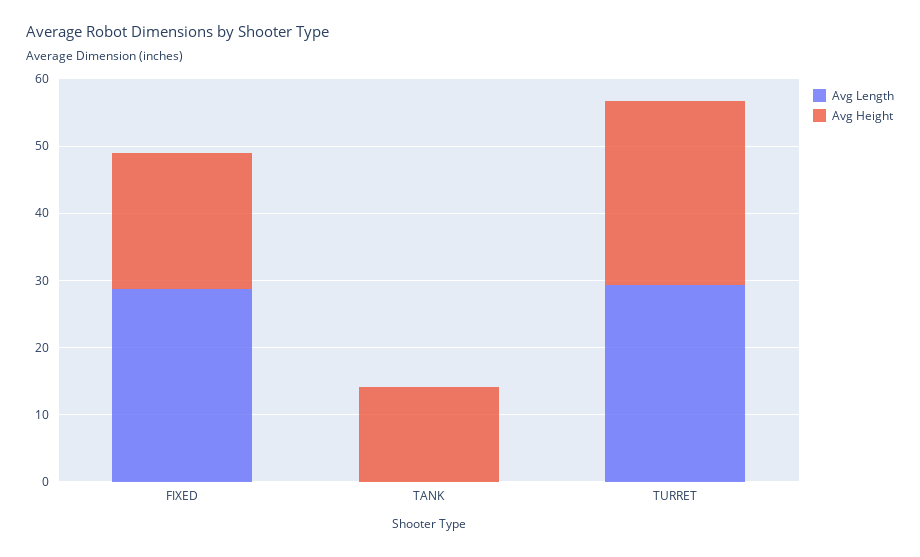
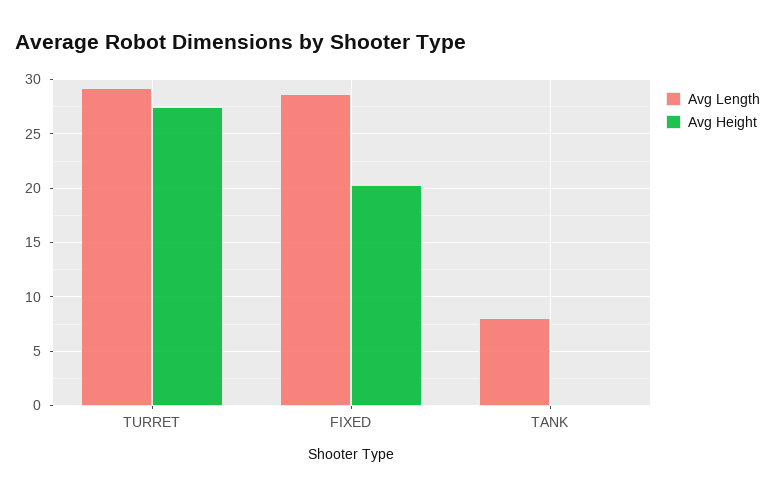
  {
    "Avg Length": {
      "FIXED": 29,
-     "TANK": 0,
+     "TANK": 8,
      "TURRET": 29
    },
    "Avg Height": {
      "FIXED": 20,
-     "TANK": 14,
+     "TANK": 0,
      "TURRET": 28
    }
  }

